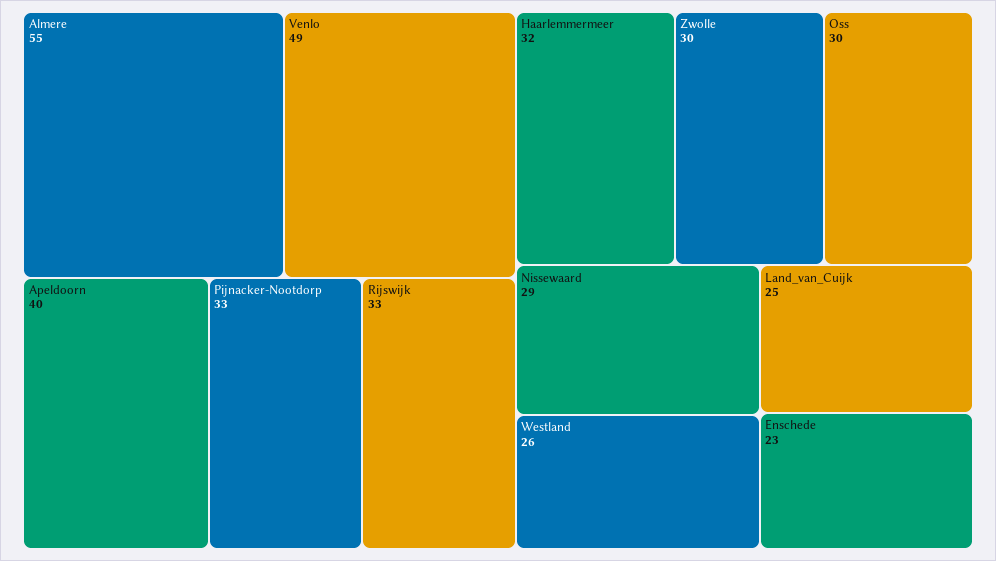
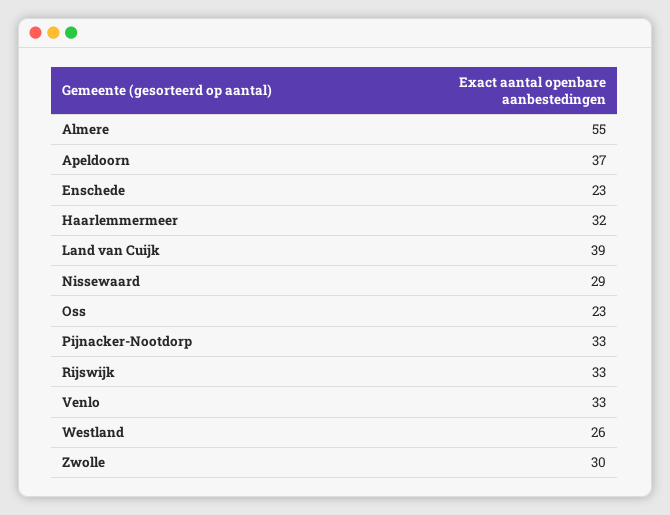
  {
    "Almere": 55,
-   "Venlo": 49,
+   "Venlo": 33,
-   "Apeldoorn": 40,
+   "Apeldoorn": 37,
    "Pijnacker-Nootdorp": 33,
    "Rijswijk": 33,
    "Haarlemmermeer": 32,
    "Zwolle": 30,
-   "Oss": 30,
+   "Oss": 23,
    "Nissewaard": 29,
    "Westland": 26,
-   "Land_van_Cuijk": 25,
+   "Land_van_Cuijk": 39,
    "Enschede": 23
  }

